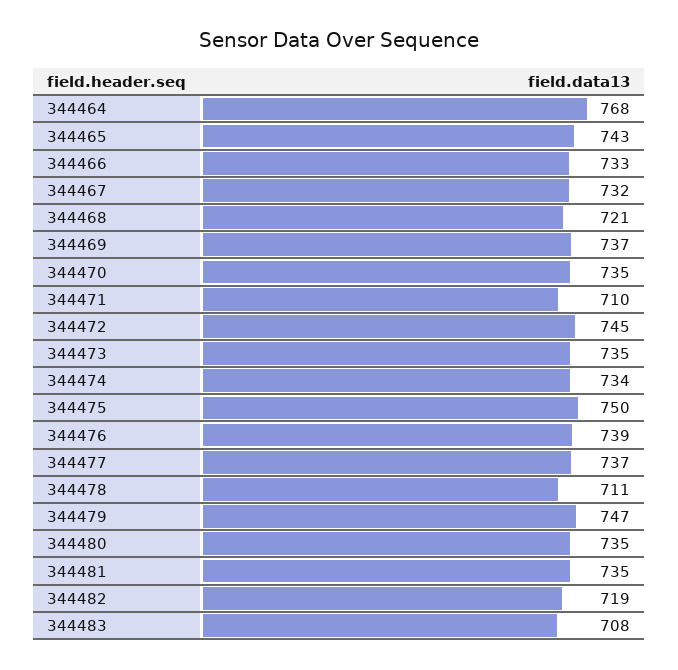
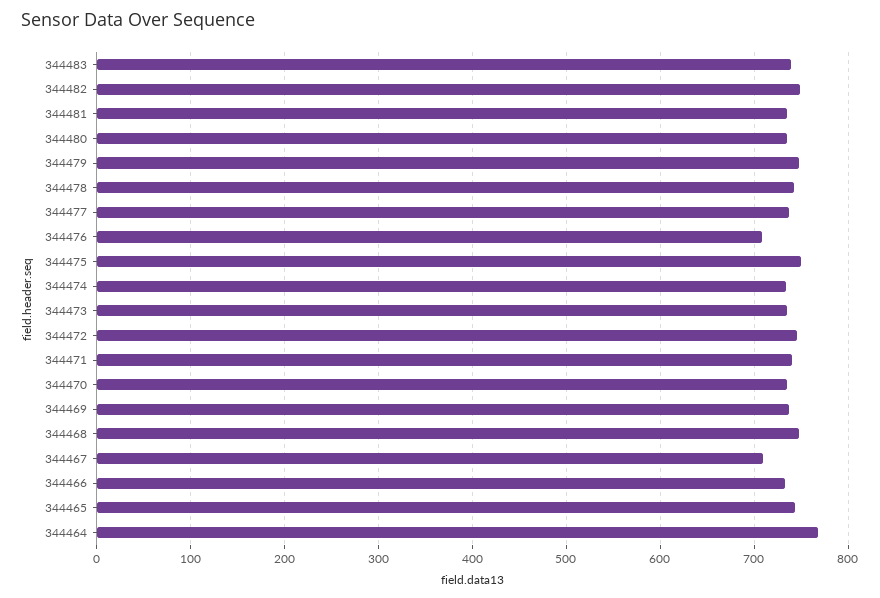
  {
    "344464": 768,
    "344465": 743,
    "344466": 733,
-   "344467": 732,
+   "344467": 710,
-   "344468": 721,
+   "344468": 750,
    "344469": 737,
    "344470": 735,
-   "344471": 710,
+   "344471": 740,
    "344472": 745,
    "344473": 735,
    "344474": 734,
    "344475": 750,
-   "344476": 739,
+   "344476": 710,
    "344477": 737,
-   "344478": 711,
+   "344478": 740,
    "344479": 747,
    "344480": 735,
    "344481": 735,
-   "344482": 719,
+   "344482": 750,
-   "344483": 708
+   "344483": 740
  }

